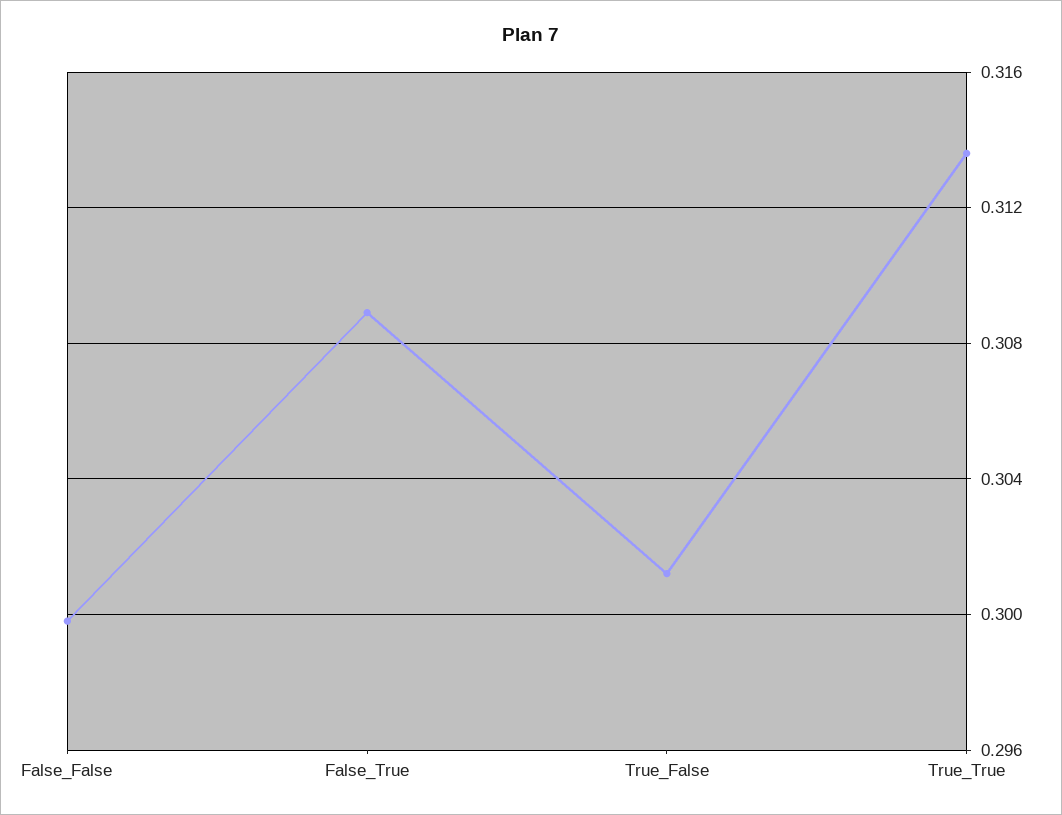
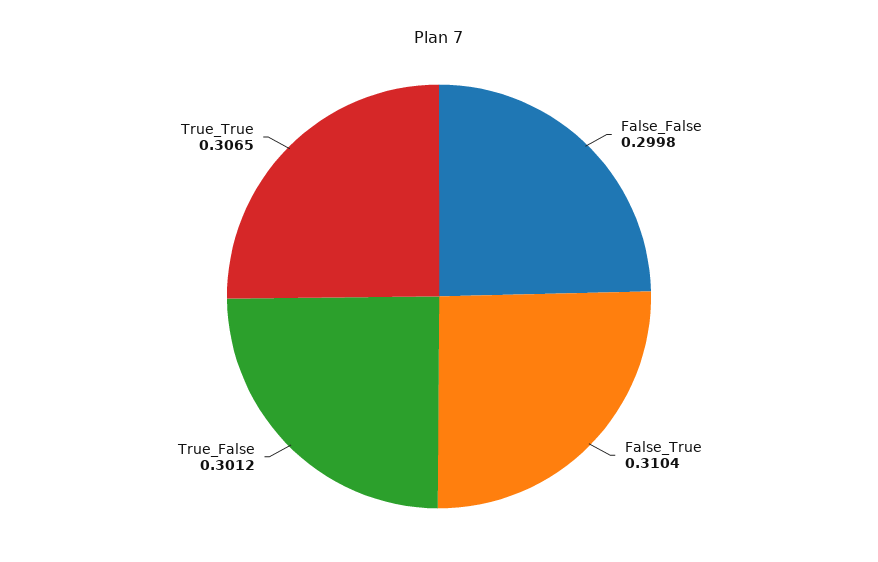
  {
    "False_False": 0.2998,
-   "False_True": 0.309,
+   "False_True": 0.3104,
    "True_False": 0.3012,
-   "True_True": 0.3135
+   "True_True": 0.3065
  }

